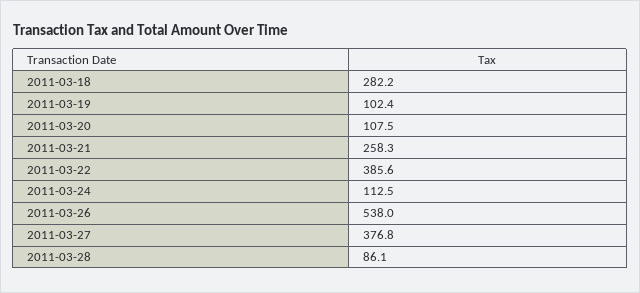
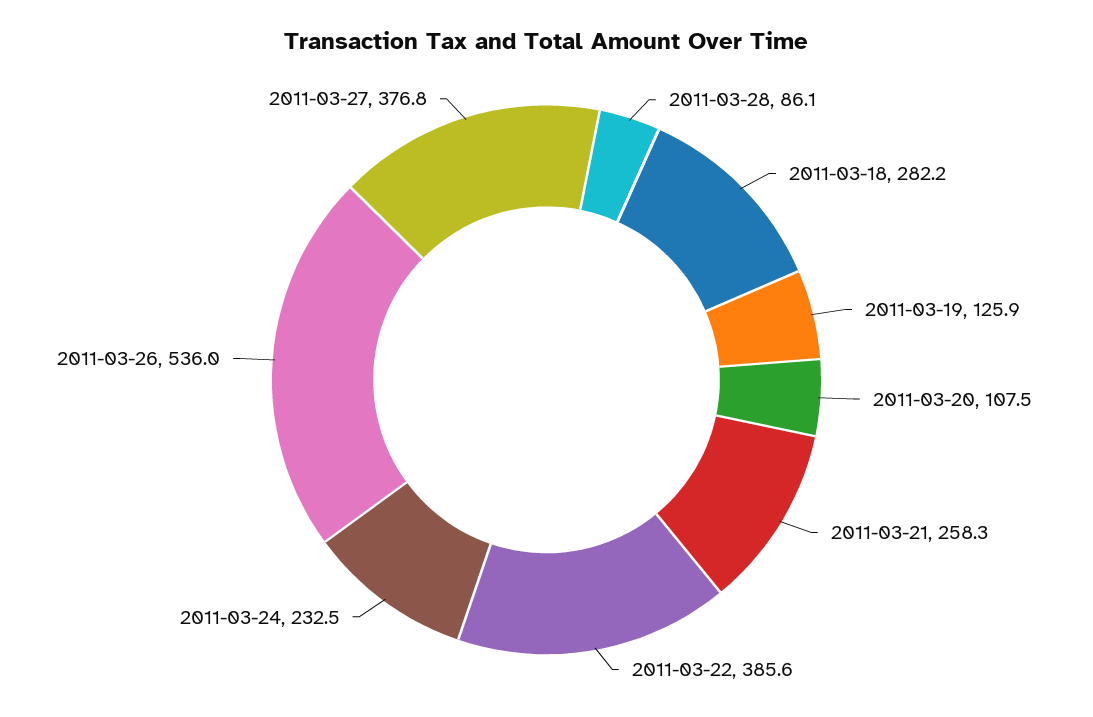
  {
    "2011-03-18": 282.2,
-   "2011-03-19": 102.4,
+   "2011-03-19": 125.9,
    "2011-03-20": 107.5,
    "2011-03-21": 258.3,
    "2011-03-22": 385.6,
-   "2011-03-24": 112.5,
+   "2011-03-24": 232.5,
-   "2011-03-26": 538,
+   "2011-03-26": 536,
    "2011-03-27": 376.8,
    "2011-03-28": 86.1
  }

